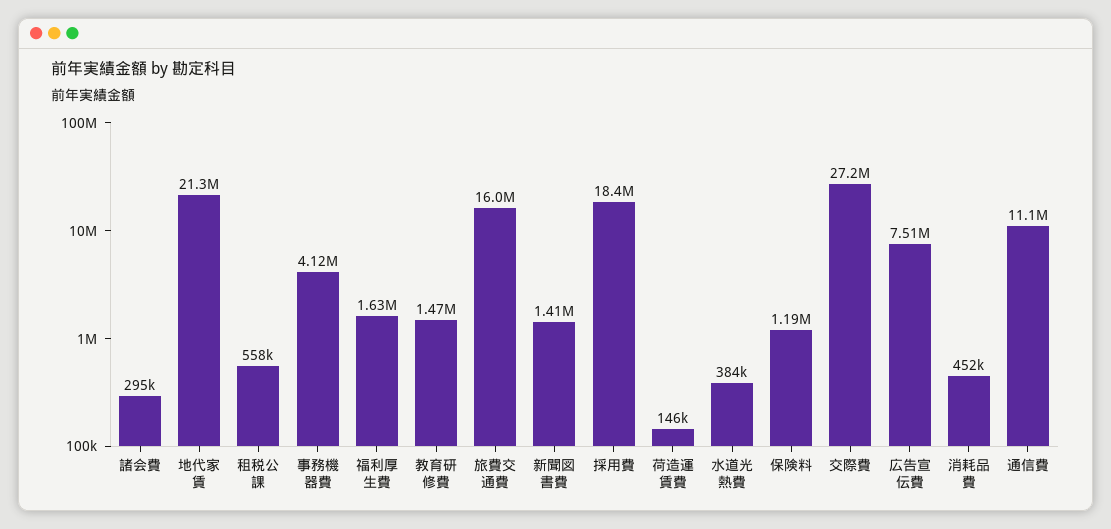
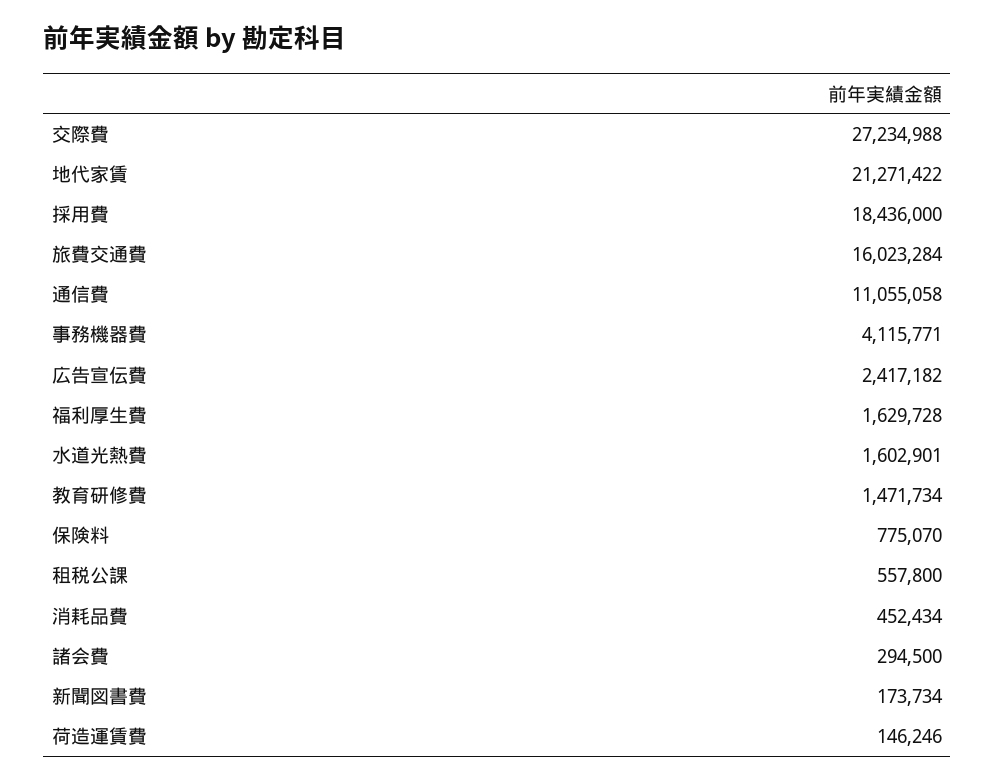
  {
    "諸会費": 294500,
    "地代家賃": 21271422,
    "租税公課": 557800,
    "事務機器費": 4115771,
    "福利厚生費": 1629728,
    "教育研修費": 1471734,
    "旅費交通費": 16023284,
-   "新聞図書費": 1410000,
+   "新聞図書費": 173734,
    "採用費": 18436000,
    "荷造運賃費": 146246,
-   "水道光熱費": 384000,
+   "水道光熱費": 1602901,
-   "保険料": 1190000,
+   "保険料": 775070,
    "交際費": 27234988,
-   "広告宣伝費": 7510000,
+   "広告宣伝費": 2417182,
    "消耗品費": 452434,
    "通信費": 11055058
  }

